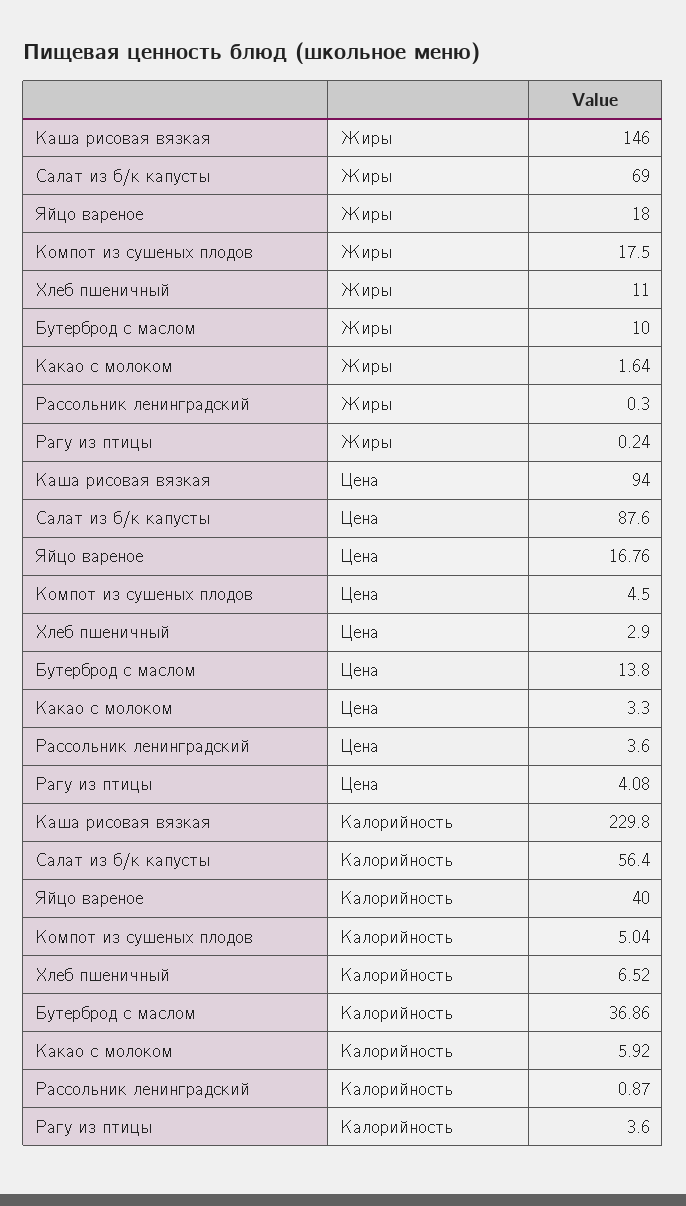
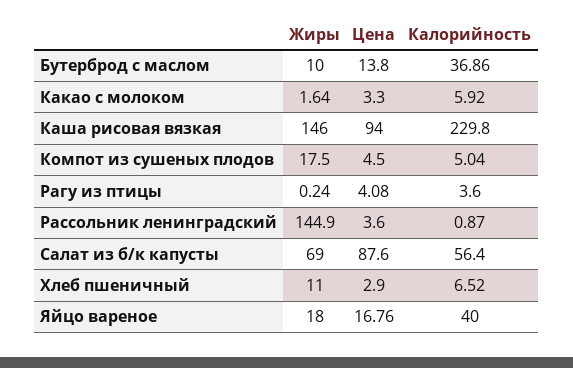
  {
    "Каша рисовая вязкая": {
      "Жиры": 146,
      "Цена": 94,
      "Калорийность": 229.8
    },
    "Салат из б/к капусты": {
      "Жиры": 69,
      "Цена": 87.6,
      "Калорийность": 56.4
    },
    "Яйцо вареное": {
      "Жиры": 18,
      "Цена": 16.76,
      "Калорийность": 40
    },
    "Компот из сушеных плодов": {
      "Жиры": 17.5,
      "Цена": 4.5,
      "Калорийность": 5.04
    },
    "Хлеб пшеничный": {
      "Жиры": 11,
      "Цена": 2.9,
      "Калорийность": 6.52
    },
    "Бутерброд с маслом": {
      "Жиры": 10,
      "Цена": 13.8,
      "Калорийность": 36.86
    },
    "Какао с молоком": {
      "Жиры": 1.64,
      "Цена": 3.3,
      "Калорийность": 5.92
    },
    "Рассольник ленинградский": {
-     "Жиры": 0.3,
+     "Жиры": 144.9,
      "Цена": 3.6,
      "Калорийность": 0.87
    },
    "Рагу из птицы": {
      "Жиры": 0.24,
      "Цена": 4.08,
      "Калорийность": 3.6
    }
  }

